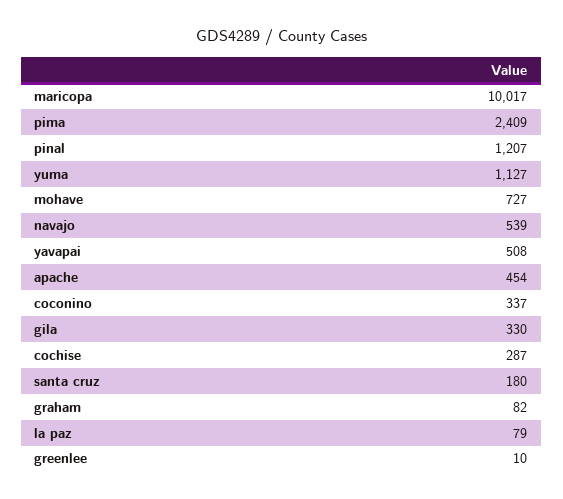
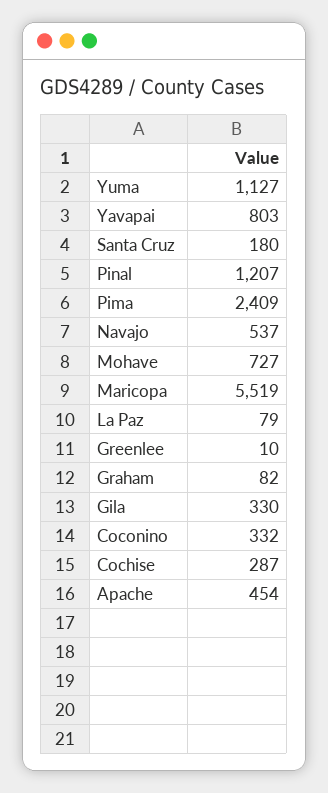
  {
-   "maricopa": 10017,
+   "maricopa": 5519,
    "pima": 2409,
    "pinal": 1207,
    "yuma": 1127,
    "mohave": 727,
-   "navajo": 539,
+   "navajo": 537,
-   "yavapai": 508,
+   "yavapai": 803,
    "apache": 454,
-   "coconino": 337,
+   "coconino": 332,
    "gila": 330,
    "cochise": 287,
    "santa cruz": 180,
    "graham": 82,
    "la paz": 79,
    "greenlee": 10
  }

